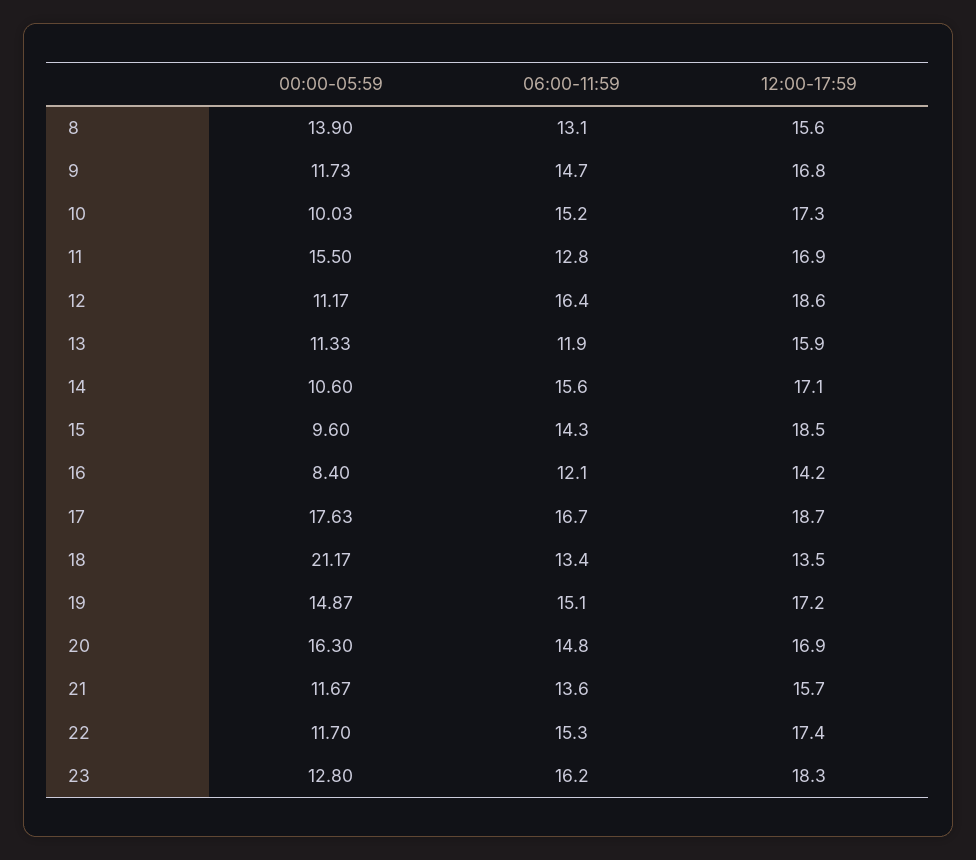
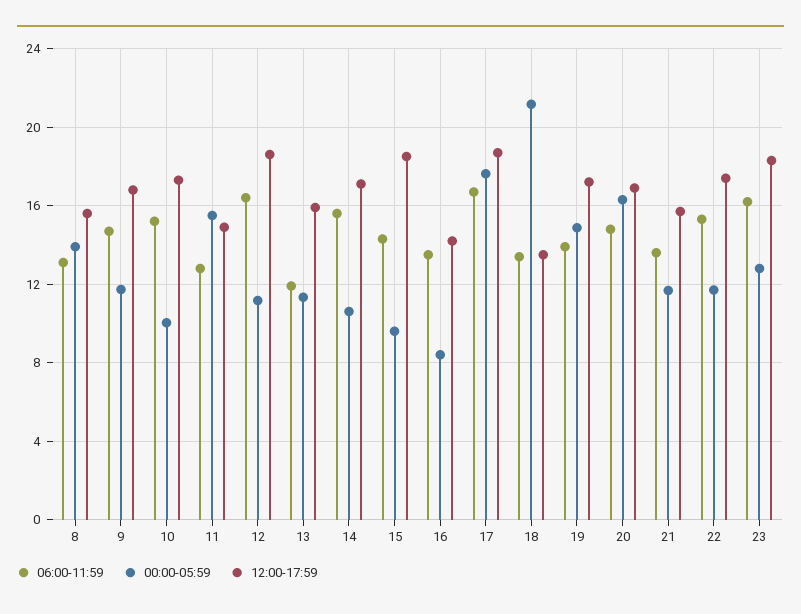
  {
    "00:00-05:59": {
      "8": 13.9,
      "9": 11.73,
      "10": 10.03,
      "11": 15.5,
      "12": 11.17,
      "13": 11.33,
      "14": 10.6,
      "15": 9.6,
      "16": 8.4,
      "17": 17.63,
      "18": 21.17,
      "19": 14.87,
      "20": 16.3,
      "21": 11.67,
      "22": 11.7,
      "23": 12.8
    },
    "06:00-11:59": {
      "8": 13.1,
      "9": 14.7,
      "10": 15.2,
      "11": 12.8,
      "12": 16.4,
      "13": 11.9,
      "14": 15.6,
      "15": 14.3,
-     "16": 12.1,
+     "16": 13.5,
      "17": 16.7,
      "18": 13.4,
-     "19": 15.1,
+     "19": 14,
      "20": 14.8,
      "21": 13.6,
      "22": 15.3,
      "23": 16.2
    },
    "12:00-17:59": {
      "8": 15.6,
      "9": 16.8,
      "10": 17.3,
-     "11": 16.9,
+     "11": 15,
      "12": 18.6,
      "13": 15.9,
      "14": 17.1,
      "15": 18.5,
      "16": 14.2,
      "17": 18.7,
      "18": 13.5,
      "19": 17.2,
      "20": 16.9,
      "21": 15.7,
      "22": 17.4,
      "23": 18.3
    }
  }

